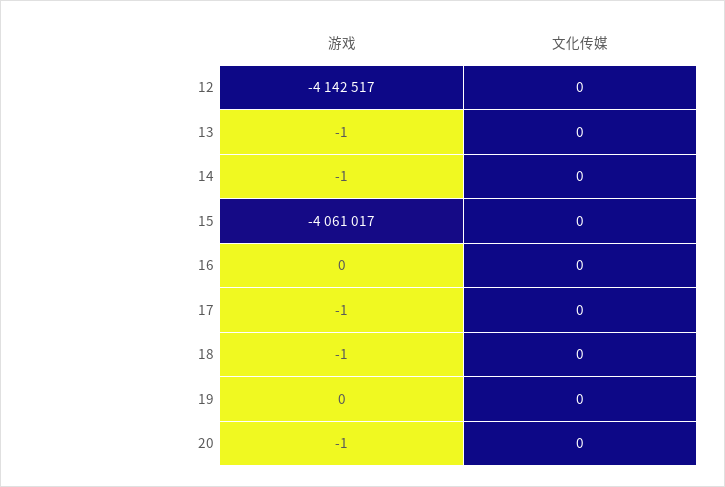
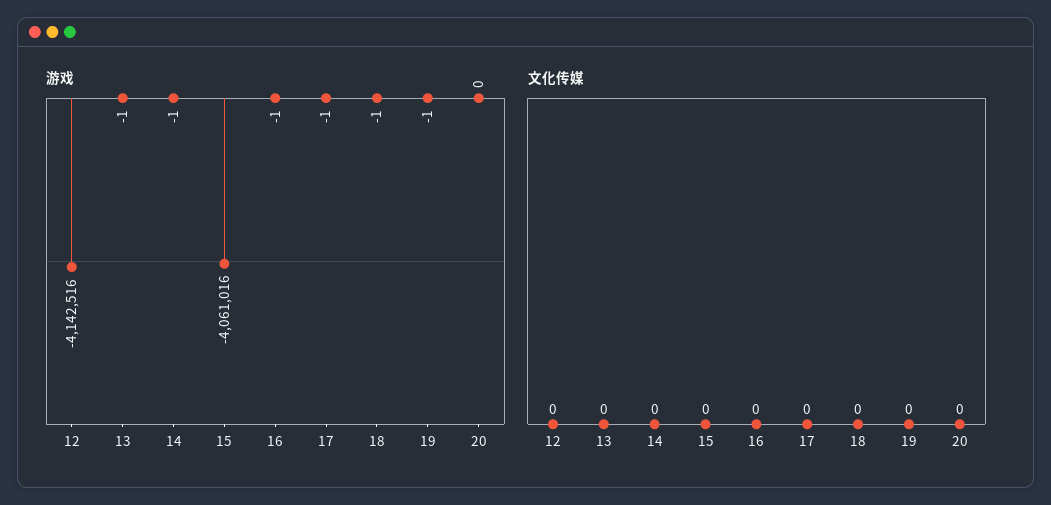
  {
    "游戏": {
-     "12": -4142517,
+     "12": -4142516,
      "13": -1,
      "14": -1,
-     "15": -4061017,
+     "15": -4061016,
-     "16": 0,
+     "16": -1,
      "17": -1,
      "18": -1,
-     "19": 0,
+     "19": -1,
-     "20": -1
+     "20": 0
    },
    "文化传媒": {
      "12": 0,
      "13": 0,
      "14": 0,
      "15": 0,
      "16": 0,
      "17": 0,
      "18": 0,
      "19": 0,
      "20": 0
    }
  }

